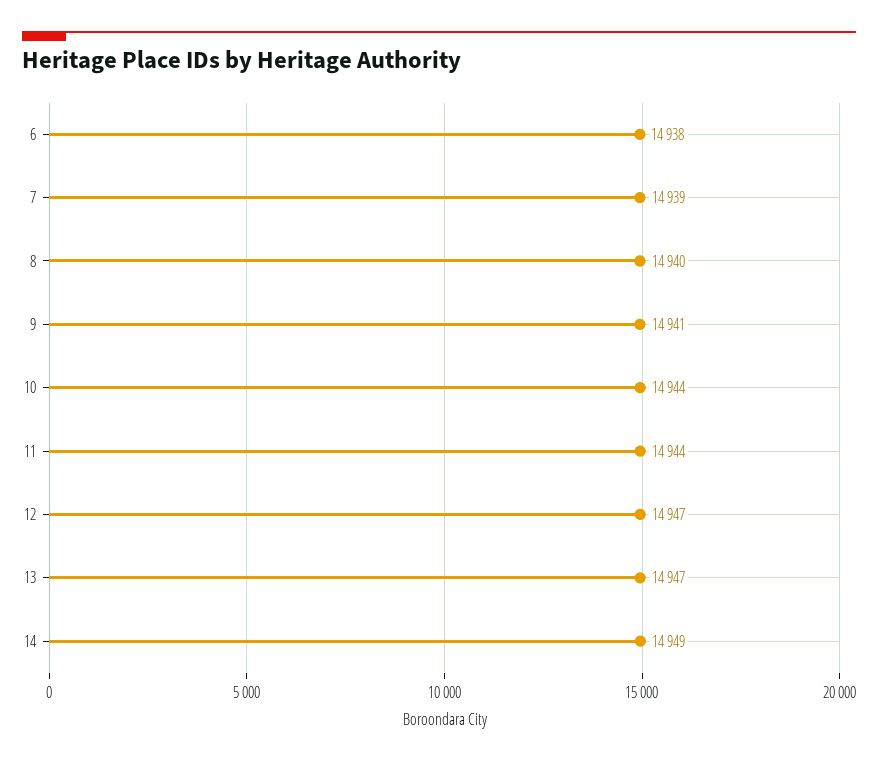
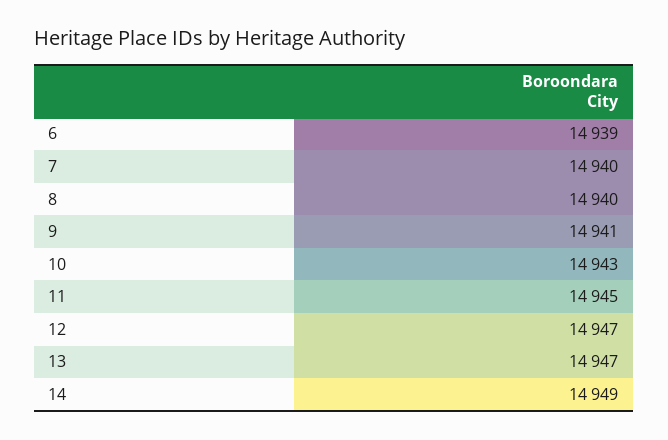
  {
-   "6": 14938,
+   "6": 14939,
-   "7": 14939,
+   "7": 14940,
    "8": 14940,
    "9": 14941,
-   "10": 14944,
+   "10": 14943,
-   "11": 14944,
+   "11": 14945,
    "12": 14947,
    "13": 14947,
    "14": 14949
  }

